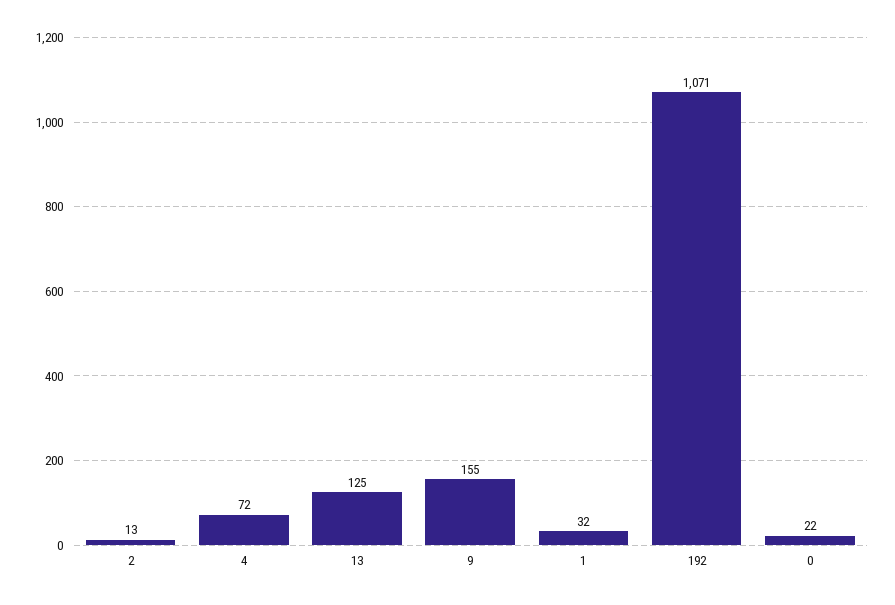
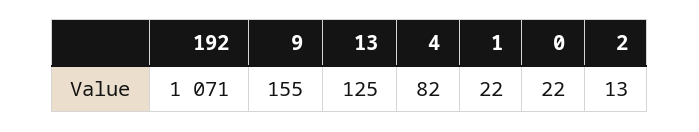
  {
    "2": 13,
-   "4": 72,
+   "4": 82,
    "13": 125,
    "9": 155,
-   "1": 32,
+   "1": 22,
    "192": 1071,
    "0": 22
  }

